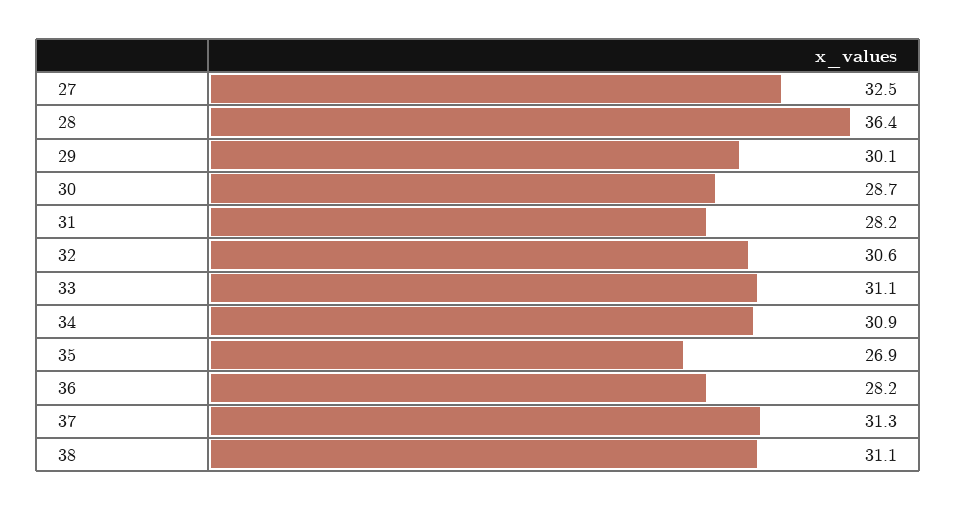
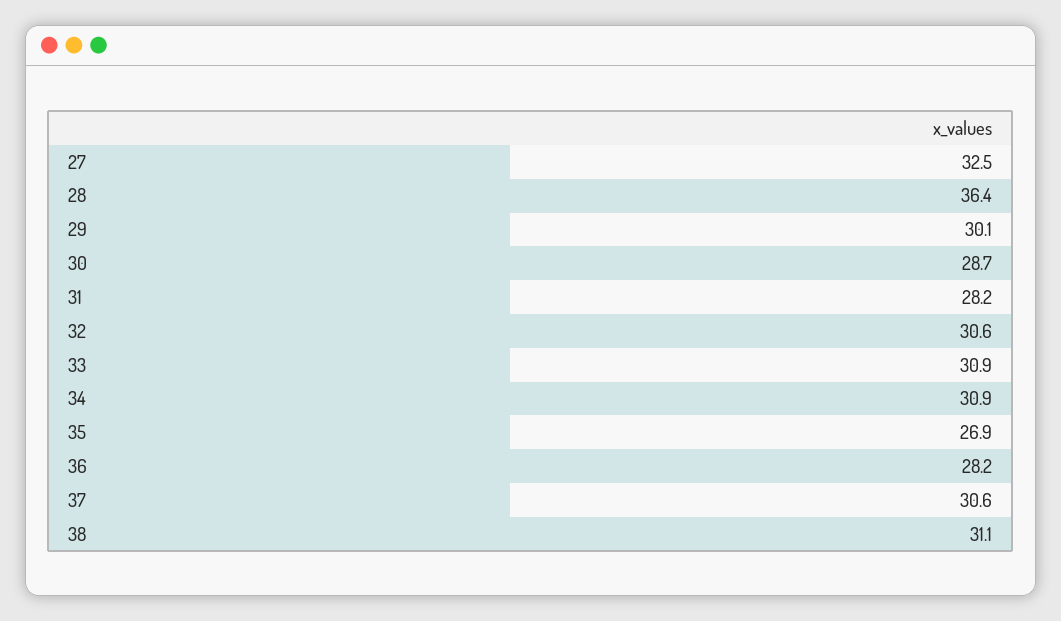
  {
    "27": 32.5,
    "28": 36.4,
    "29": 30.1,
    "30": 28.7,
    "31": 28.2,
    "32": 30.6,
-   "33": 31.1,
+   "33": 30.9,
    "34": 30.9,
    "35": 26.9,
    "36": 28.2,
-   "37": 31.3,
+   "37": 30.6,
    "38": 31.1
  }

